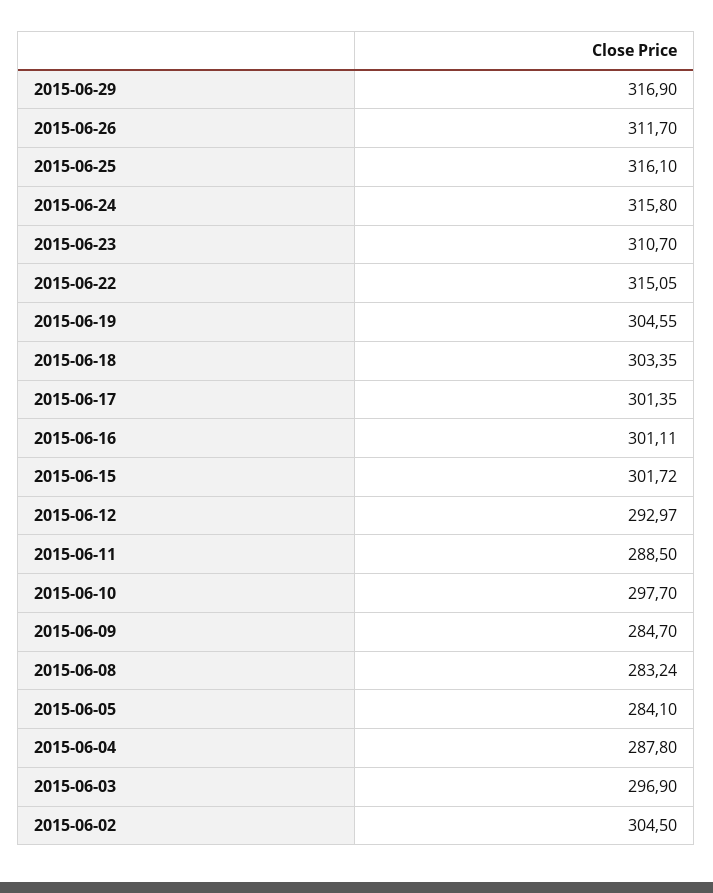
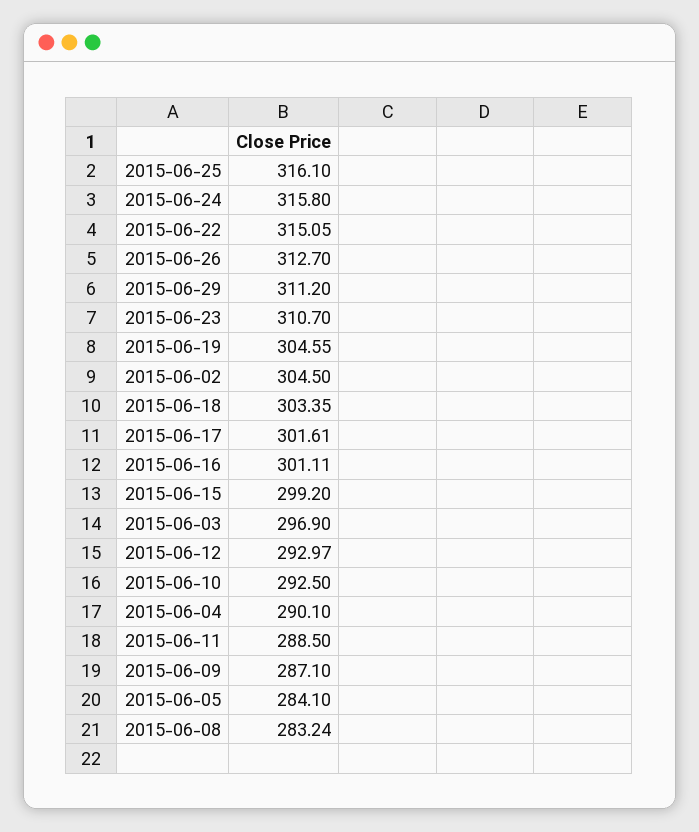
  {
-   "2015-06-29": 316.9,
+   "2015-06-29": 311.2,
-   "2015-06-26": 311.7,
+   "2015-06-26": 312.7,
    "2015-06-25": 316.1,
    "2015-06-24": 315.8,
    "2015-06-23": 310.7,
    "2015-06-22": 315.05,
    "2015-06-19": 304.55,
    "2015-06-18": 303.35,
-   "2015-06-17": 301.35,
+   "2015-06-17": 301.61,
    "2015-06-16": 301.11,
-   "2015-06-15": 301.72,
+   "2015-06-15": 299.2,
    "2015-06-12": 292.97,
    "2015-06-11": 288.5,
-   "2015-06-10": 297.7,
+   "2015-06-10": 292.5,
-   "2015-06-09": 284.7,
+   "2015-06-09": 287.1,
    "2015-06-08": 283.24,
    "2015-06-05": 284.1,
-   "2015-06-04": 287.8,
+   "2015-06-04": 290.1,
    "2015-06-03": 296.9,
    "2015-06-02": 304.5
  }

